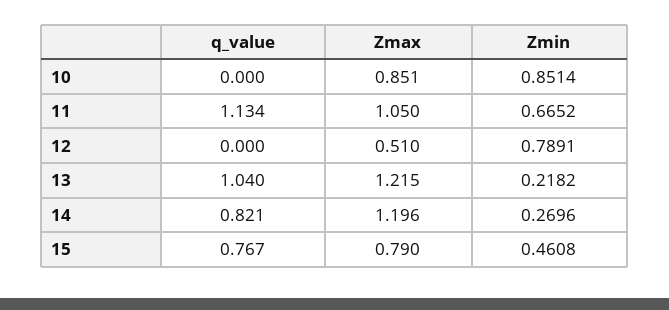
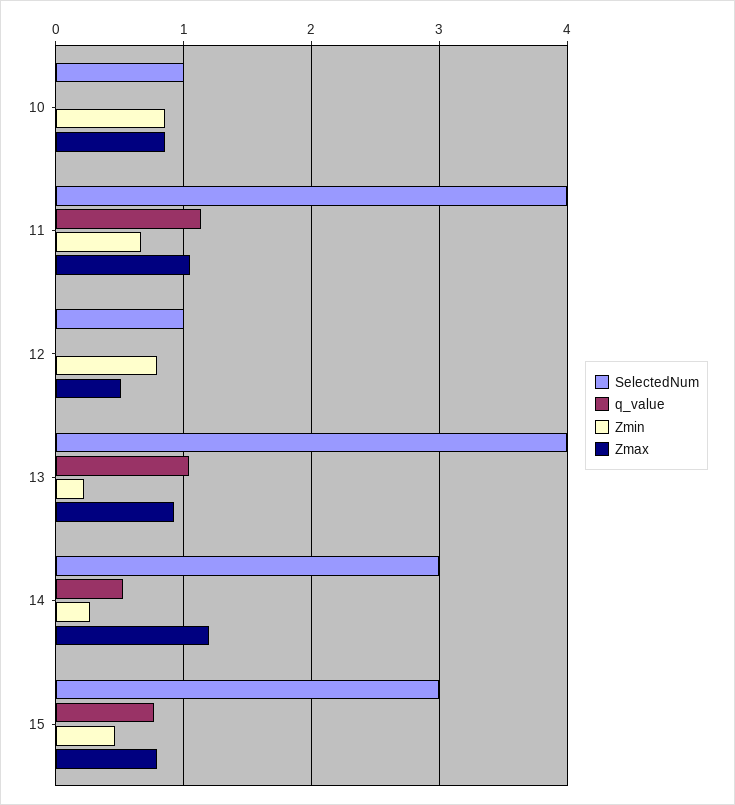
  {
    "q_value": {
      "10": 0,
      "11": 1.134,
      "12": 0,
      "13": 1.04,
-     "14": 0.821,
+     "14": 0.5,
      "15": 0.767
    },
    "Zmax": {
      "10": 0.851,
      "11": 1.05,
      "12": 0.51,
-     "13": 1.215,
+     "13": 0.9,
      "14": 1.196,
      "15": 0.79
    },
    "Zmin": {
      "10": 0.8514,
      "11": 0.6652,
      "12": 0.7891,
      "13": 0.2182,
      "14": 0.2696,
      "15": 0.4608
-   }
+   },
+   "SelectedNum": {
+     "10": 1,
+     "11": 4,
+     "12": 1,
+     "13": 4,
+     "14": 3,
+     "15": 3
+   }
  }

